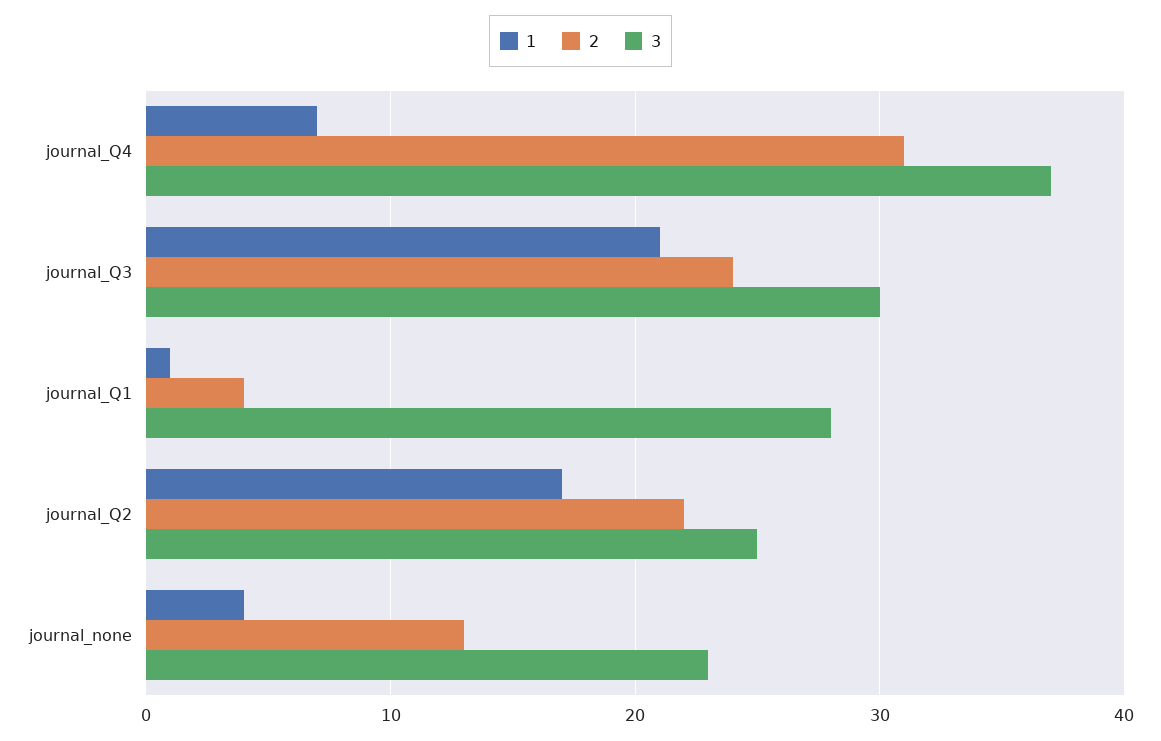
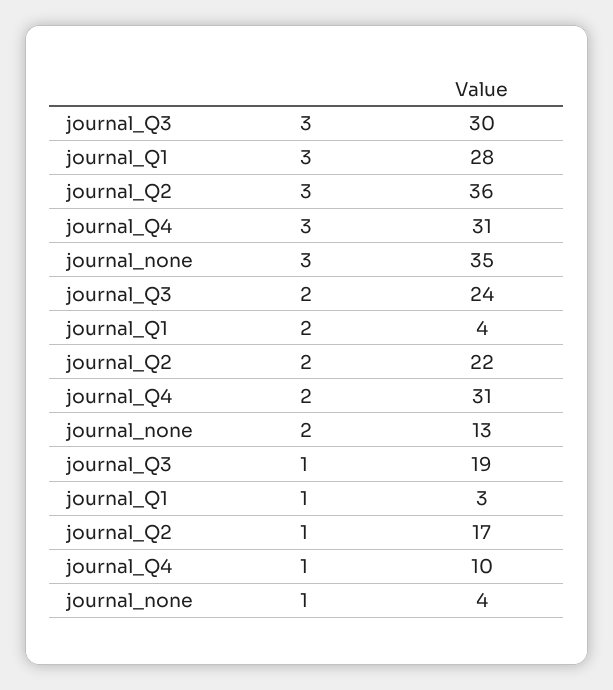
  {
    "1": {
-     "journal_Q4": 7,
+     "journal_Q4": 10,
-     "journal_Q3": 21,
+     "journal_Q3": 19,
-     "journal_Q1": 1,
+     "journal_Q1": 3,
      "journal_Q2": 17,
      "journal_none": 4
    },
    "2": {
      "journal_Q4": 31,
      "journal_Q3": 24,
      "journal_Q1": 4,
      "journal_Q2": 22,
      "journal_none": 13
    },
    "3": {
-     "journal_Q4": 37,
+     "journal_Q4": 31,
      "journal_Q3": 30,
      "journal_Q1": 28,
-     "journal_Q2": 25,
+     "journal_Q2": 36,
-     "journal_none": 23
+     "journal_none": 35
    }
  }

